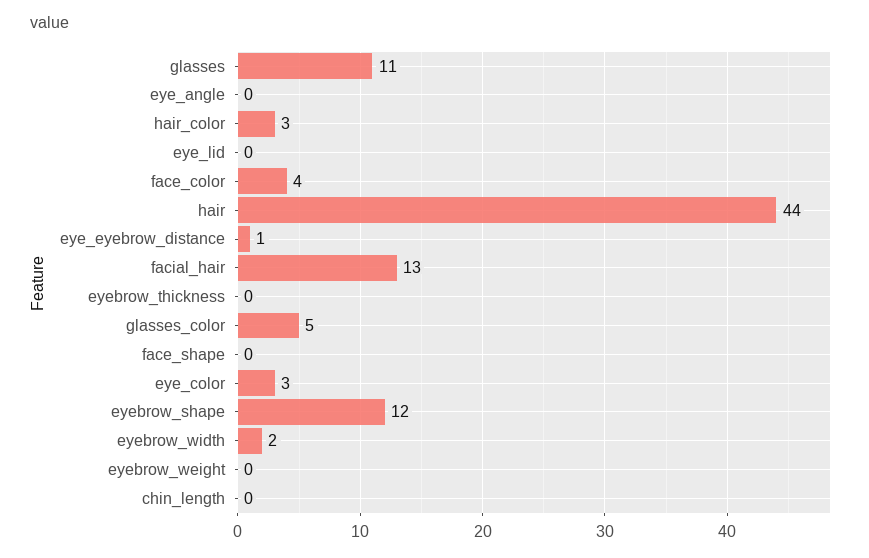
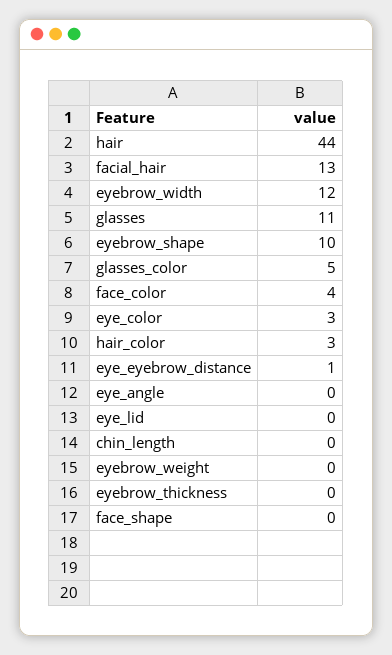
  {
    "glasses": 11,
    "eye_angle": 0,
    "hair_color": 3,
    "eye_lid": 0,
    "face_color": 4,
    "hair": 44,
    "eye_eyebrow_distance": 1,
    "facial_hair": 13,
    "eyebrow_thickness": 0,
    "glasses_color": 5,
    "face_shape": 0,
    "eye_color": 3,
-   "eyebrow_shape": 12,
+   "eyebrow_shape": 10,
-   "eyebrow_width": 2,
+   "eyebrow_width": 12,
    "eyebrow_weight": 0,
    "chin_length": 0
  }

